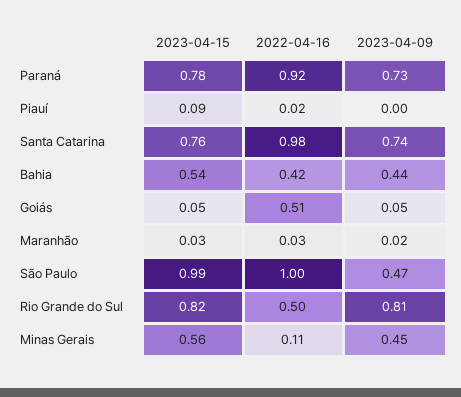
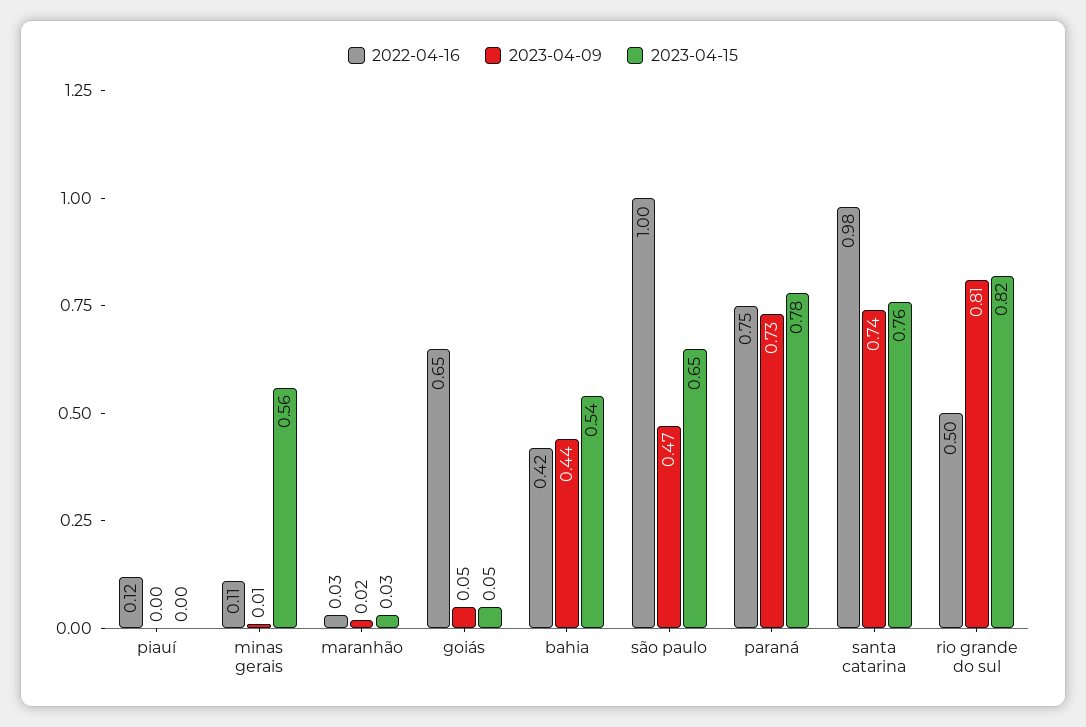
  {
    "2023-04-15": {
      "Paraná": 0.78,
-     "Piauí": 0.09,
+     "Piauí": 0,
      "Santa Catarina": 0.76,
      "Bahia": 0.54,
      "Goiás": 0.05,
      "Maranhão": 0.03,
-     "São Paulo": 0.99,
+     "São Paulo": 0.65,
      "Rio Grande do Sul": 0.82,
      "Minas Gerais": 0.56
    },
    "2022-04-16": {
-     "Paraná": 0.92,
+     "Paraná": 0.75,
-     "Piauí": 0.02,
+     "Piauí": 0.12,
      "Santa Catarina": 0.98,
      "Bahia": 0.42,
-     "Goiás": 0.51,
+     "Goiás": 0.65,
      "Maranhão": 0.03,
      "São Paulo": 1,
      "Rio Grande do Sul": 0.5,
      "Minas Gerais": 0.11
    },
    "2023-04-09": {
      "Paraná": 0.73,
      "Piauí": 0,
      "Santa Catarina": 0.74,
      "Bahia": 0.44,
      "Goiás": 0.05,
      "Maranhão": 0.02,
      "São Paulo": 0.47,
      "Rio Grande do Sul": 0.81,
-     "Minas Gerais": 0.45
+     "Minas Gerais": 0.01
    }
  }

